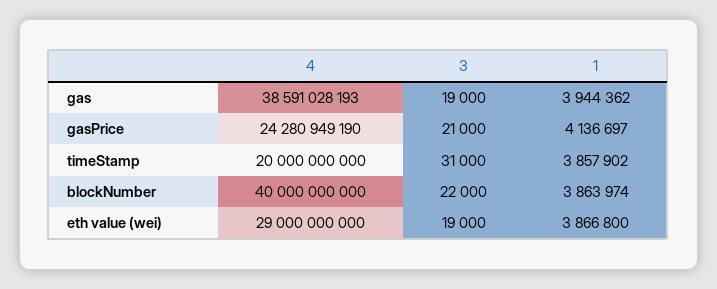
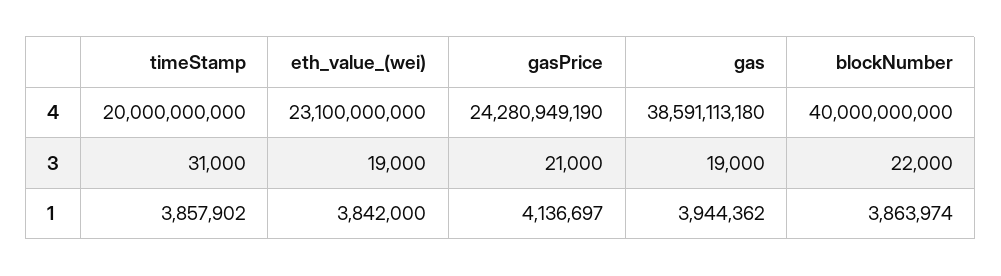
  {
    "4": {
-     "gas": 38591028193,
+     "gas": 38591113180,
      "gasPrice": 24280949190,
      "timeStamp": 20000000000,
      "blockNumber": 40000000000,
-     "eth value (wei)": 29000000000
+     "eth value (wei)": 23100000000
    },
    "3": {
      "gas": 19000,
      "gasPrice": 21000,
      "timeStamp": 31000,
      "blockNumber": 22000,
      "eth value (wei)": 19000
    },
    "1": {
      "gas": 3944362,
      "gasPrice": 4136697,
      "timeStamp": 3857902,
      "blockNumber": 3863974,
-     "eth value (wei)": 3866800
+     "eth value (wei)": 3842000
    }
  }

